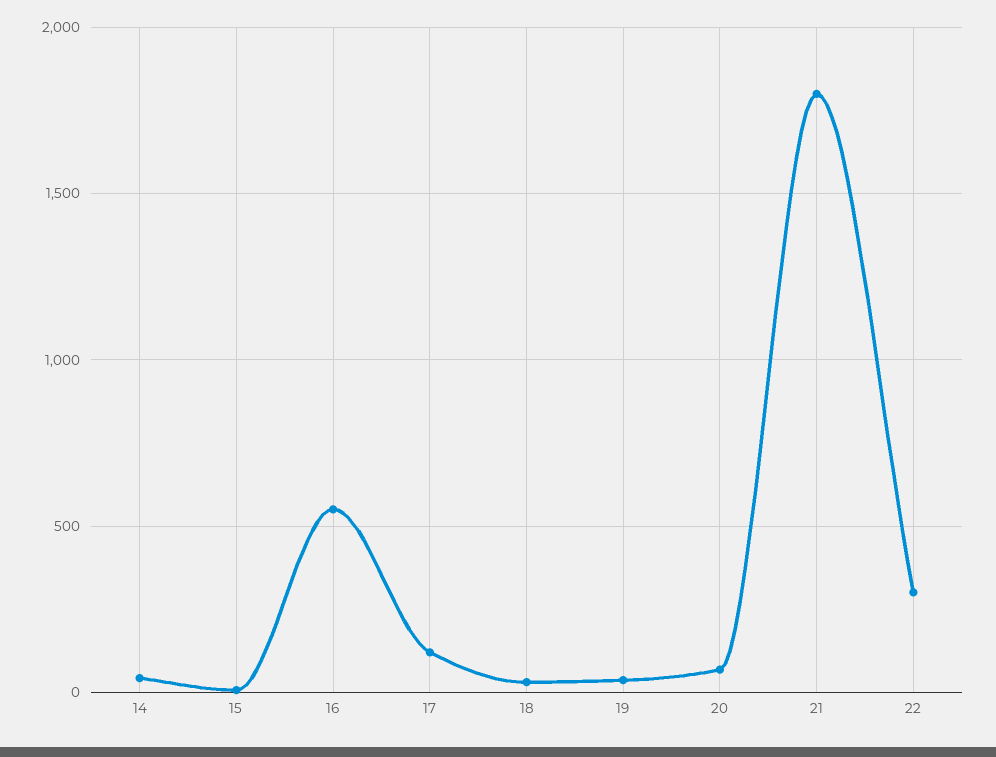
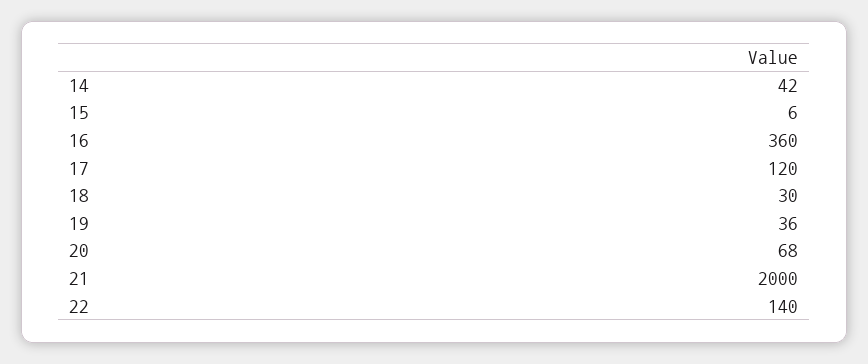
  {
    "14": 42,
    "15": 6,
-   "16": 550,
+   "16": 360,
    "17": 120,
    "18": 30,
    "19": 36,
    "20": 68,
-   "21": 1800,
+   "21": 2000,
-   "22": 300
+   "22": 140
  }

